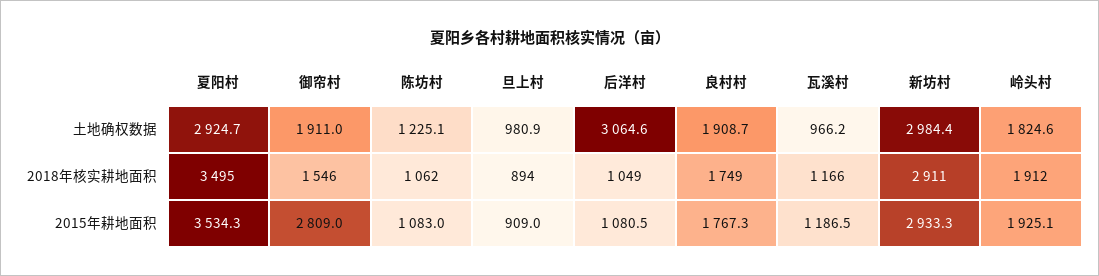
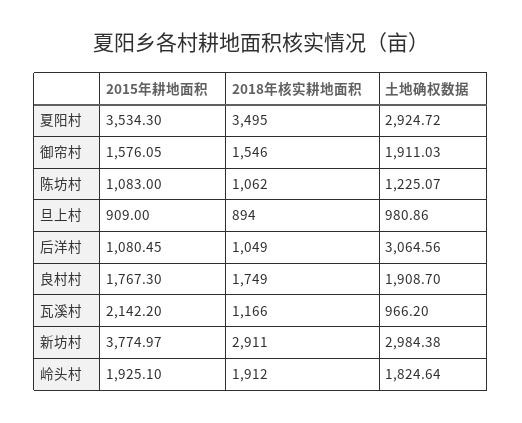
  {
    "夏阳村": {
      "土地确权数据": 2924.72,
      "2018年核实耕地面积": 3495,
      "2015年耕地面积": 3534.3
    },
    "御帘村": {
      "土地确权数据": 1911.03,
      "2018年核实耕地面积": 1546,
-     "2015年耕地面积": 2809
+     "2015年耕地面积": 1576.05
    },
    "陈坊村": {
      "土地确权数据": 1225.07,
      "2018年核实耕地面积": 1062,
      "2015年耕地面积": 1083
    },
    "旦上村": {
      "土地确权数据": 980.86,
      "2018年核实耕地面积": 894,
      "2015年耕地面积": 909
    },
    "后洋村": {
      "土地确权数据": 3064.56,
      "2018年核实耕地面积": 1049,
      "2015年耕地面积": 1080.45
    },
    "良村村": {
      "土地确权数据": 1908.7,
      "2018年核实耕地面积": 1749,
      "2015年耕地面积": 1767.3
    },
    "瓦溪村": {
      "土地确权数据": 966.2,
      "2018年核实耕地面积": 1166,
-     "2015年耕地面积": 1186.5
+     "2015年耕地面积": 2142.2
    },
    "新坊村": {
      "土地确权数据": 2984.38,
      "2018年核实耕地面积": 2911,
-     "2015年耕地面积": 2933.3
+     "2015年耕地面积": 3774.97
    },
    "岭头村": {
      "土地确权数据": 1824.64,
      "2018年核实耕地面积": 1912,
      "2015年耕地面积": 1925.1
    }
  }

